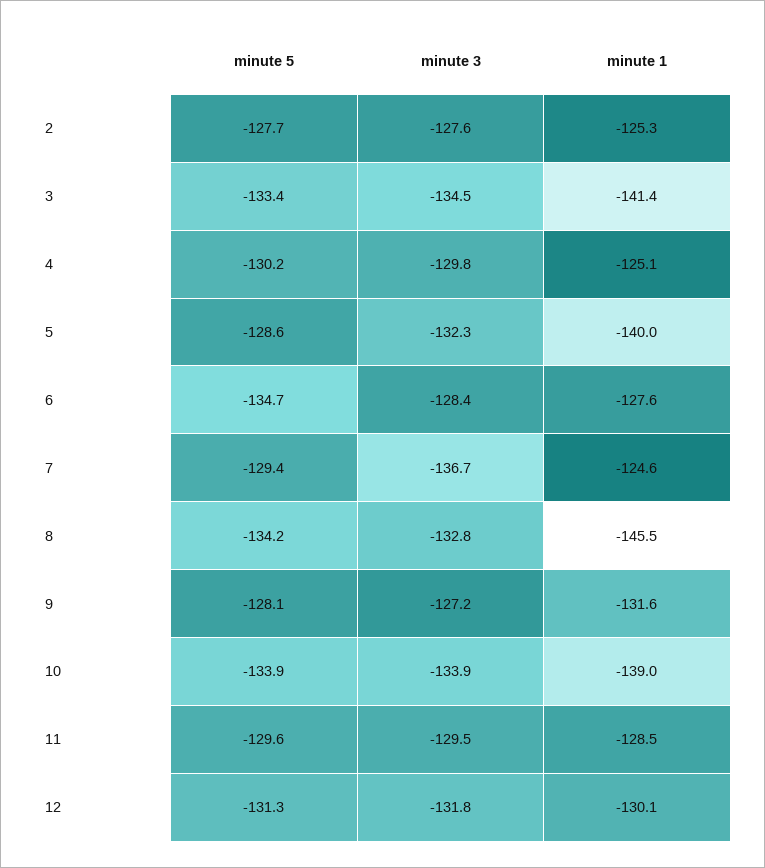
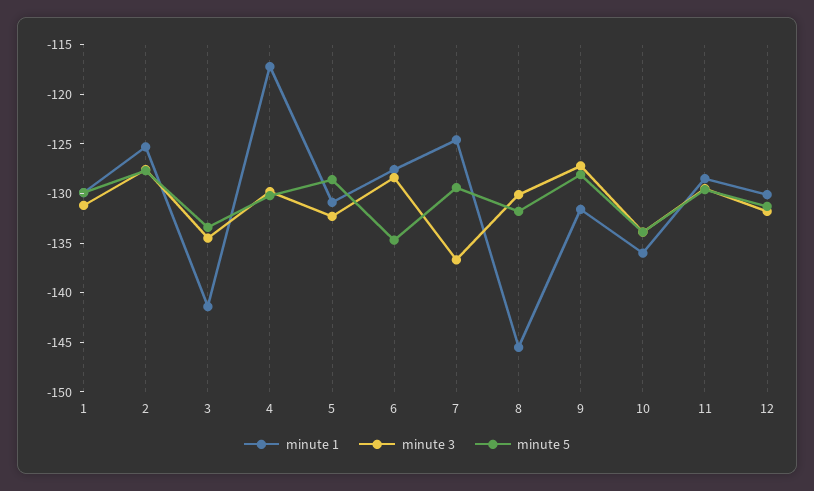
  {
    "minute 5": {
      "2": -127.7,
      "3": -133.4,
      "4": -130.2,
      "5": -128.6,
      "6": -134.7,
      "7": -129.4,
-     "8": -134.2,
+     "8": -132,
      "9": -128.1,
      "10": -133.9,
      "11": -129.6,
-     "12": -131.3
+     "12": -131.3,
+     "1": -130
    },
    "minute 3": {
      "2": -127.6,
      "3": -134.5,
      "4": -129.8,
      "5": -132.3,
      "6": -128.4,
      "7": -136.7,
-     "8": -132.8,
+     "8": -130,
      "9": -127.2,
      "10": -133.9,
      "11": -129.5,
-     "12": -131.8
+     "12": -131.8,
+     "1": -131
    },
    "minute 1": {
      "2": -125.3,
      "3": -141.4,
-     "4": -125.1,
+     "4": -117,
-     "5": -140,
+     "5": -131,
      "6": -127.6,
      "7": -124.6,
      "8": -145.5,
      "9": -131.6,
-     "10": -139,
+     "10": -136,
      "11": -128.5,
-     "12": -130.1
+     "12": -130.1,
+     "1": -130
    }
  }

